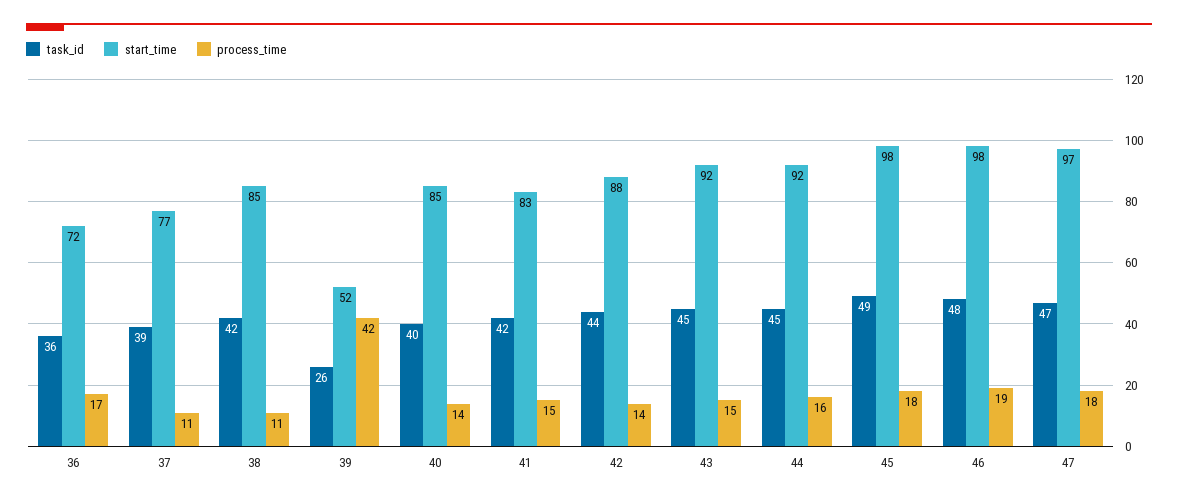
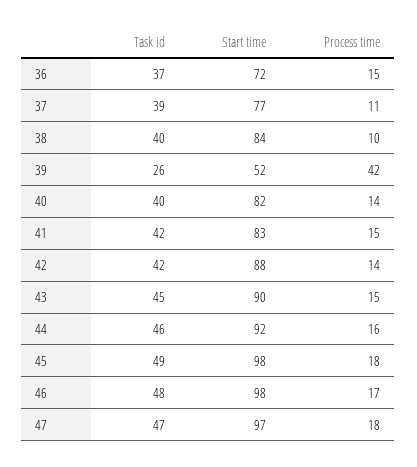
  {
    "task_id": {
-     "36": 36,
+     "36": 37,
      "37": 39,
-     "38": 42,
+     "38": 40,
      "39": 26,
      "40": 40,
      "41": 42,
-     "42": 44,
+     "42": 42,
      "43": 45,
-     "44": 45,
+     "44": 46,
      "45": 49,
      "46": 48,
      "47": 47
    },
    "start_time": {
      "36": 72,
      "37": 77,
-     "38": 85,
+     "38": 84,
      "39": 52,
-     "40": 85,
+     "40": 82,
      "41": 83,
      "42": 88,
-     "43": 92,
+     "43": 90,
      "44": 92,
      "45": 98,
      "46": 98,
      "47": 97
    },
    "process_time": {
-     "36": 17,
+     "36": 15,
      "37": 11,
-     "38": 11,
+     "38": 10,
      "39": 42,
      "40": 14,
      "41": 15,
      "42": 14,
      "43": 15,
      "44": 16,
      "45": 18,
-     "46": 19,
+     "46": 17,
      "47": 18
    }
  }

